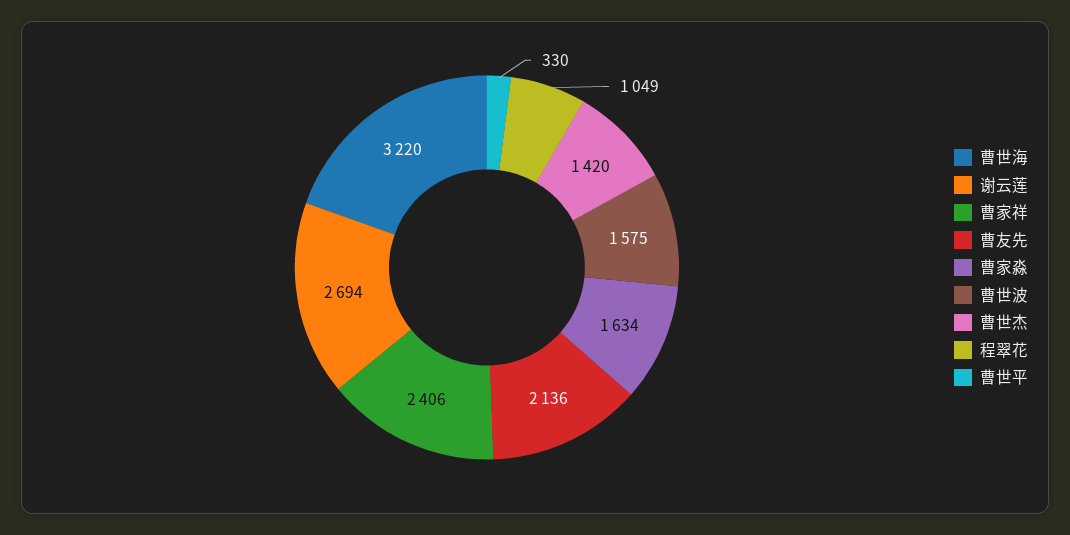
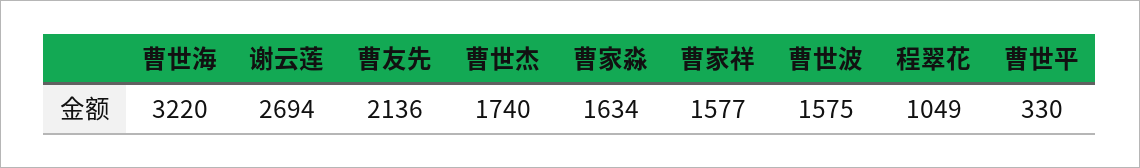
  {
    "曹世海": 3220,
    "谢云莲": 2694,
-   "曹家祥": 2406,
+   "曹家祥": 1577,
    "曹友先": 2136,
    "曹家淼": 1634,
    "曹世波": 1575,
-   "曹世杰": 1420,
+   "曹世杰": 1740,
    "程翠花": 1049,
    "曹世平": 330
  }

